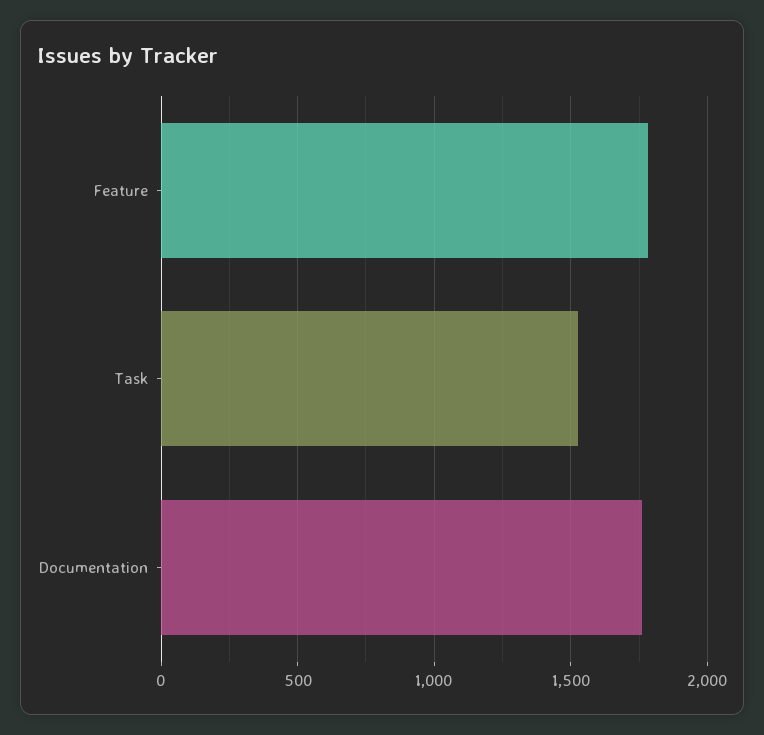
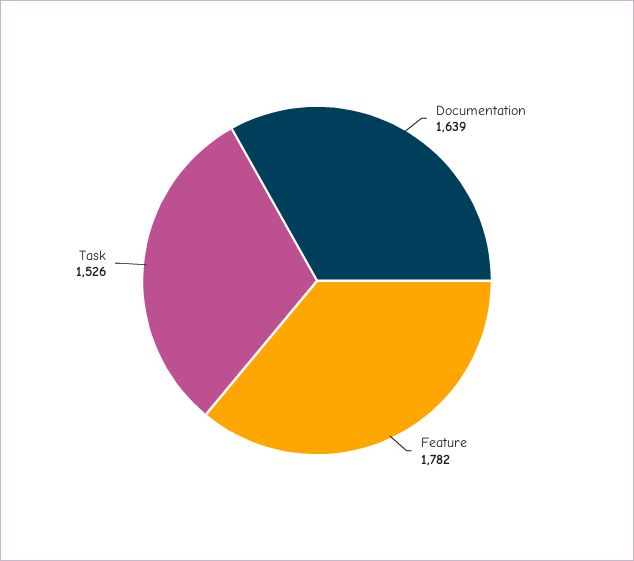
  {
    "Feature": 1782,
    "Task": 1526,
-   "Documentation": 1750
+   "Documentation": 1639
  }

